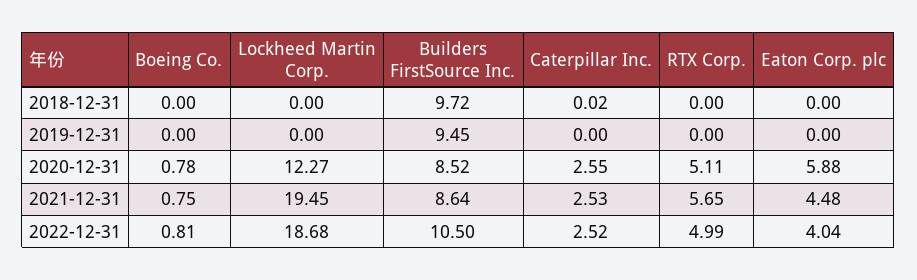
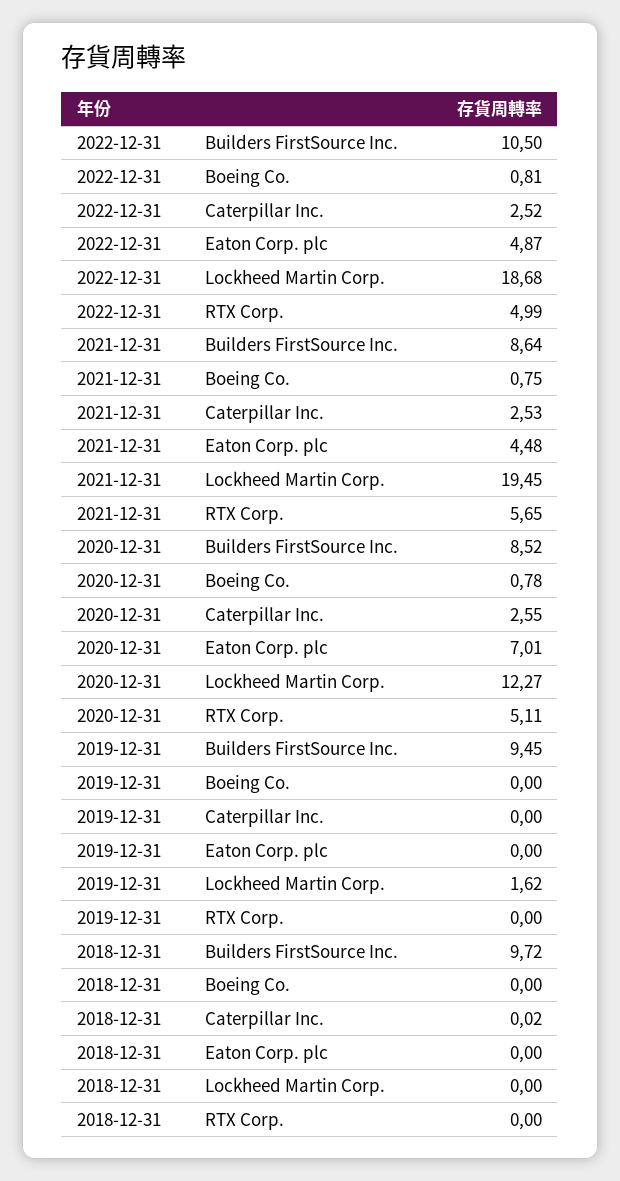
  {
    "Boeing Co.": {
      "2018-12-31": 0,
      "2019-12-31": 0,
      "2020-12-31": 0.78,
      "2021-12-31": 0.75,
      "2022-12-31": 0.81
    },
    "Lockheed Martin Corp.": {
      "2018-12-31": 0,
-     "2019-12-31": 0,
+     "2019-12-31": 1.62,
      "2020-12-31": 12.27,
      "2021-12-31": 19.45,
      "2022-12-31": 18.68
    },
    "Builders FirstSource Inc.": {
      "2018-12-31": 9.72,
      "2019-12-31": 9.45,
      "2020-12-31": 8.52,
      "2021-12-31": 8.64,
      "2022-12-31": 10.5
    },
    "Caterpillar Inc.": {
      "2018-12-31": 0.02,
      "2019-12-31": 0,
      "2020-12-31": 2.55,
      "2021-12-31": 2.53,
      "2022-12-31": 2.52
    },
    "RTX Corp.": {
      "2018-12-31": 0,
      "2019-12-31": 0,
      "2020-12-31": 5.11,
      "2021-12-31": 5.65,
      "2022-12-31": 4.99
    },
    "Eaton Corp. plc": {
      "2018-12-31": 0,
      "2019-12-31": 0,
-     "2020-12-31": 5.88,
+     "2020-12-31": 7.01,
      "2021-12-31": 4.48,
-     "2022-12-31": 4.04
+     "2022-12-31": 4.87
    }
  }

